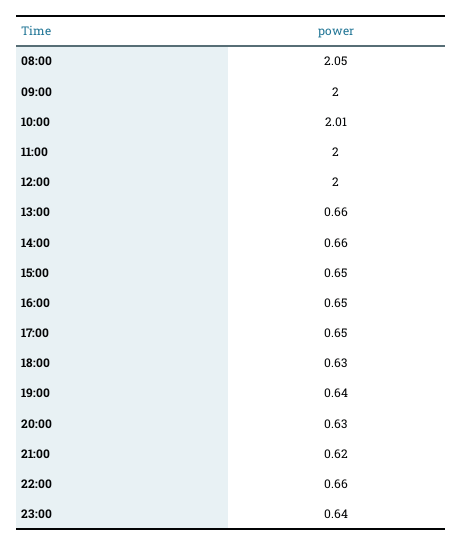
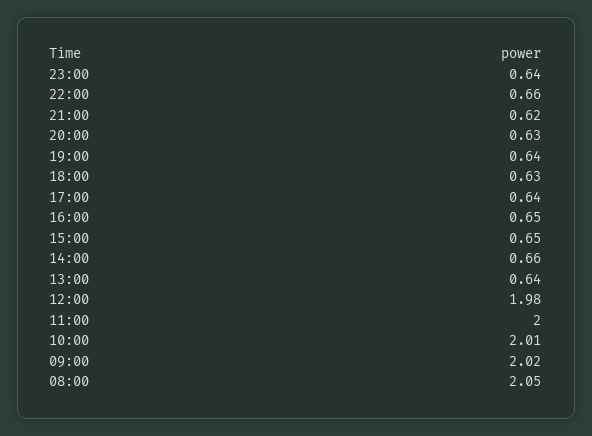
  {
    "08:00": 2.05,
-   "09:00": 2,
+   "09:00": 2.02,
    "10:00": 2.01,
    "11:00": 2,
-   "12:00": 2,
+   "12:00": 1.98,
-   "13:00": 0.66,
+   "13:00": 0.64,
    "14:00": 0.66,
    "15:00": 0.65,
    "16:00": 0.65,
-   "17:00": 0.65,
+   "17:00": 0.64,
    "18:00": 0.63,
    "19:00": 0.64,
    "20:00": 0.63,
    "21:00": 0.62,
    "22:00": 0.66,
    "23:00": 0.64
  }

